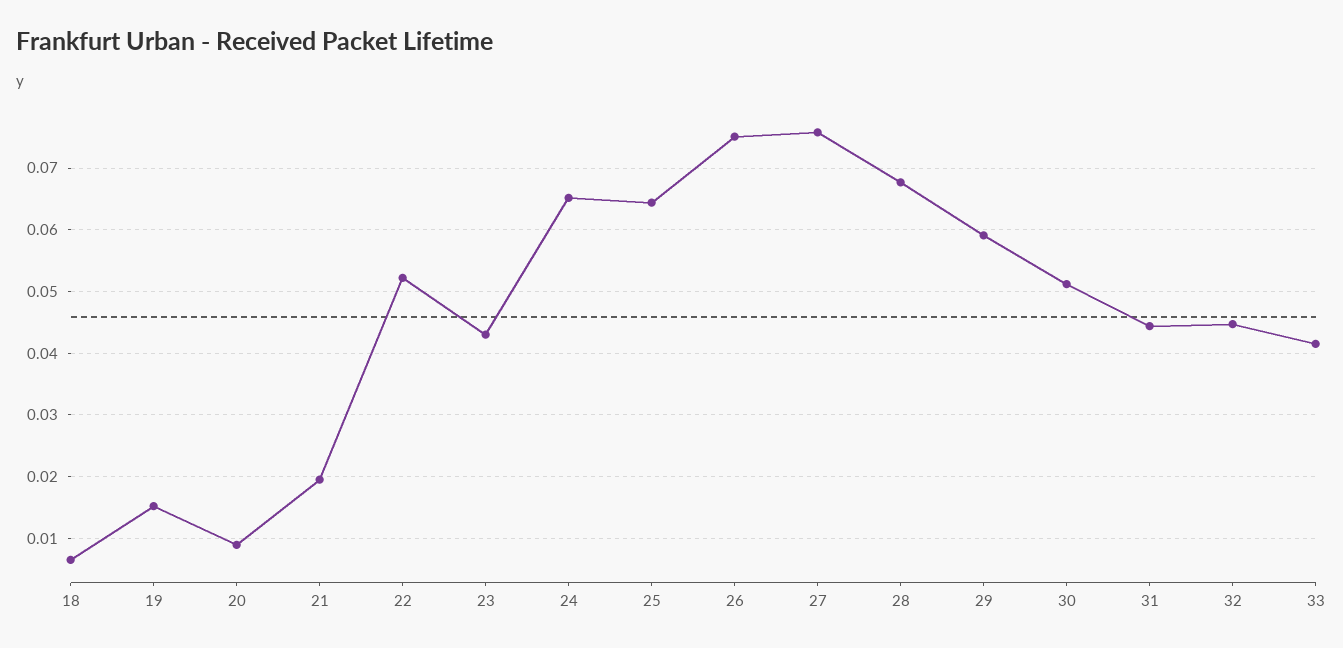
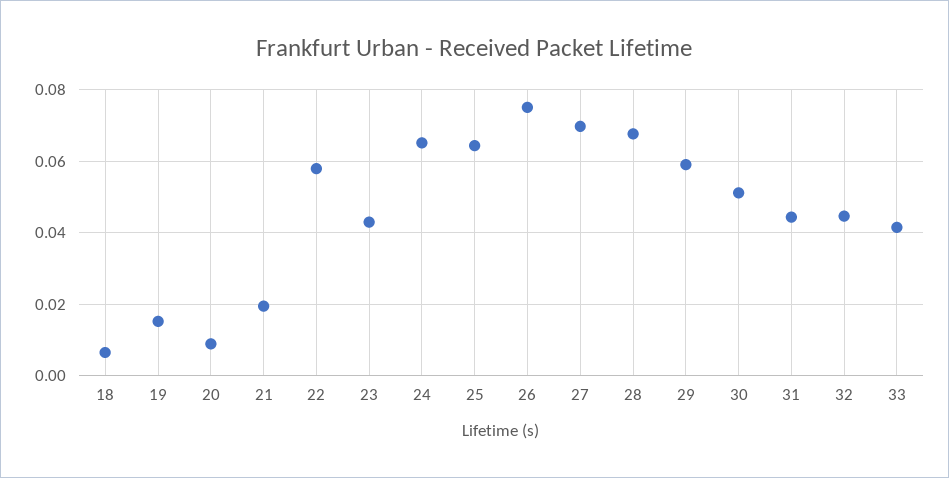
  {
    "18": 0.007,
    "19": 0.015,
    "20": 0.009,
    "21": 0.02,
-   "22": 0.052,
+   "22": 0.058,
    "23": 0.043,
    "24": 0.065,
    "25": 0.064,
    "26": 0.075,
-   "27": 0.076,
+   "27": 0.07,
    "28": 0.068,
    "29": 0.059,
    "30": 0.051,
    "31": 0.044,
    "32": 0.045,
    "33": 0.042
  }

